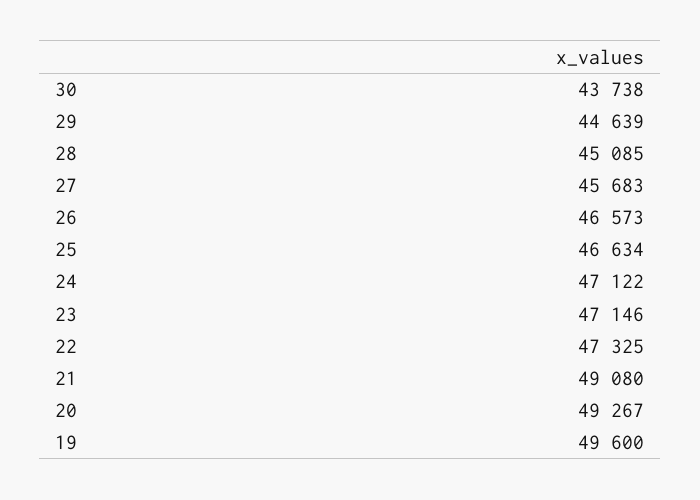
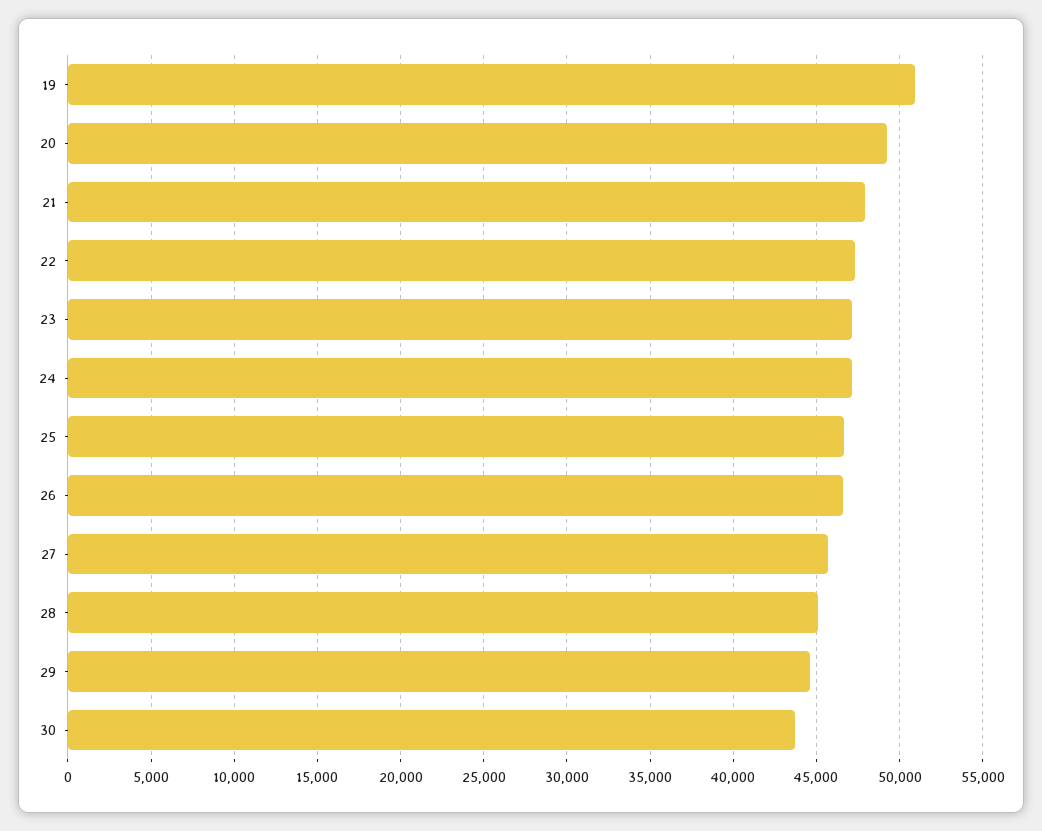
  {
    "30": 43738,
    "29": 44639,
    "28": 45085,
    "27": 45683,
    "26": 46573,
    "25": 46634,
    "24": 47122,
    "23": 47146,
    "22": 47325,
-   "21": 49080,
+   "21": 48000,
    "20": 49267,
-   "19": 49600
+   "19": 51000
  }

